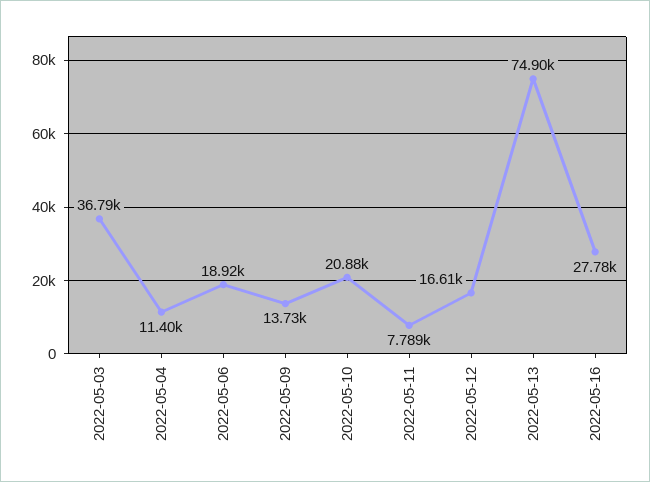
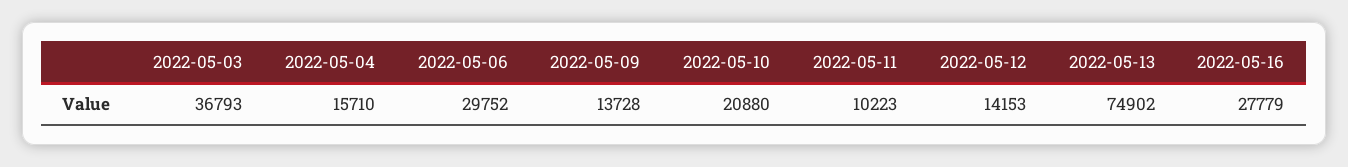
  {
    "2022-05-03": 36793,
-   "2022-05-04": 11400,
+   "2022-05-04": 15710,
-   "2022-05-06": 18920,
+   "2022-05-06": 29752,
    "2022-05-09": 13728,
    "2022-05-10": 20880,
-   "2022-05-11": 7789,
+   "2022-05-11": 10223,
-   "2022-05-12": 16610,
+   "2022-05-12": 14153,
    "2022-05-13": 74902,
    "2022-05-16": 27779
  }

